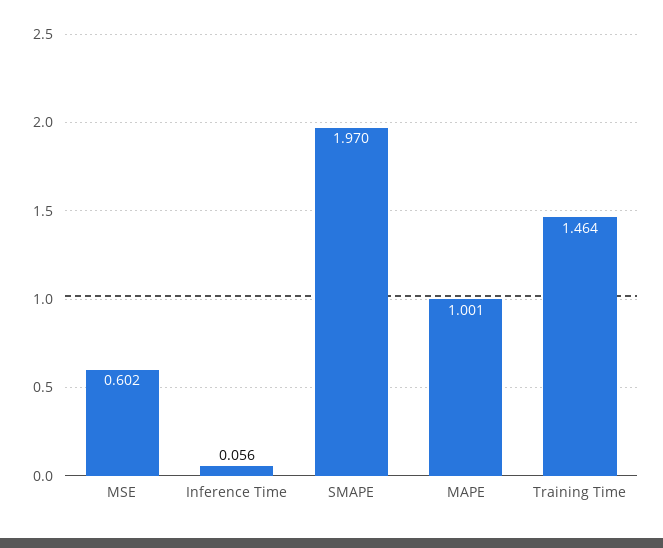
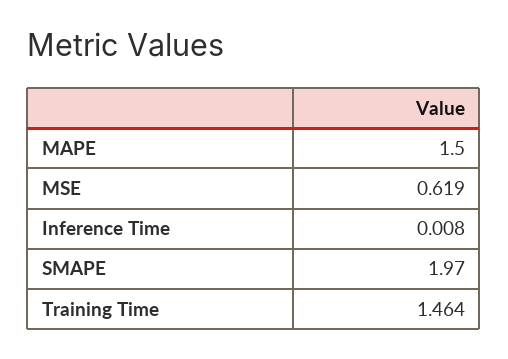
  {
-   "MSE": 0.602,
+   "MSE": 0.619,
-   "Inference Time": 0.056,
+   "Inference Time": 0.008,
    "SMAPE": 1.97,
-   "MAPE": 1.001,
+   "MAPE": 1.5,
    "Training Time": 1.464
  }

